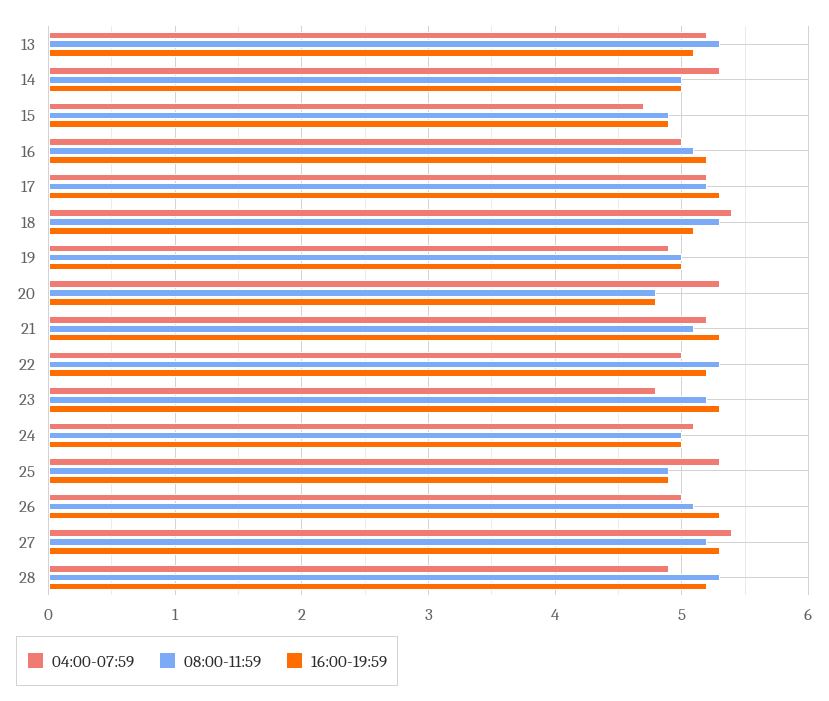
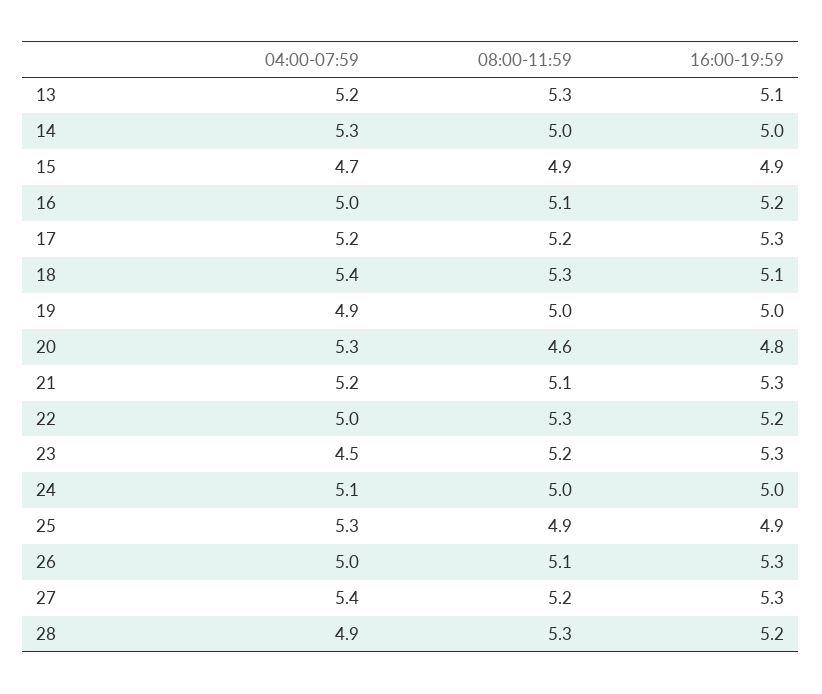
  {
    "04:00-07:59": {
      "13": 5.2,
      "14": 5.3,
      "15": 4.7,
      "16": 5,
      "17": 5.2,
      "18": 5.4,
      "19": 4.9,
      "20": 5.3,
      "21": 5.2,
      "22": 5,
-     "23": 4.8,
+     "23": 4.5,
      "24": 5.1,
      "25": 5.3,
      "26": 5,
      "27": 5.4,
      "28": 4.9
    },
    "08:00-11:59": {
      "13": 5.3,
      "14": 5,
      "15": 4.9,
      "16": 5.1,
      "17": 5.2,
      "18": 5.3,
      "19": 5,
-     "20": 4.8,
+     "20": 4.6,
      "21": 5.1,
      "22": 5.3,
      "23": 5.2,
      "24": 5,
      "25": 4.9,
      "26": 5.1,
      "27": 5.2,
      "28": 5.3
    },
    "16:00-19:59": {
      "13": 5.1,
      "14": 5,
      "15": 4.9,
      "16": 5.2,
      "17": 5.3,
      "18": 5.1,
      "19": 5,
      "20": 4.8,
      "21": 5.3,
      "22": 5.2,
      "23": 5.3,
      "24": 5,
      "25": 4.9,
      "26": 5.3,
      "27": 5.3,
      "28": 5.2
    }
  }

